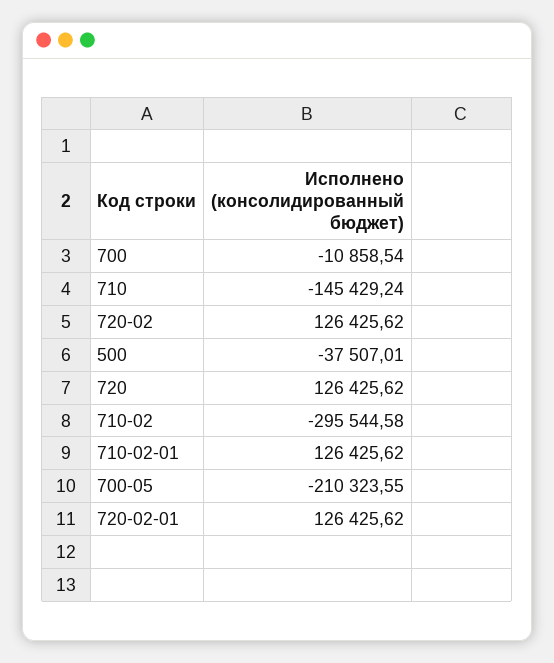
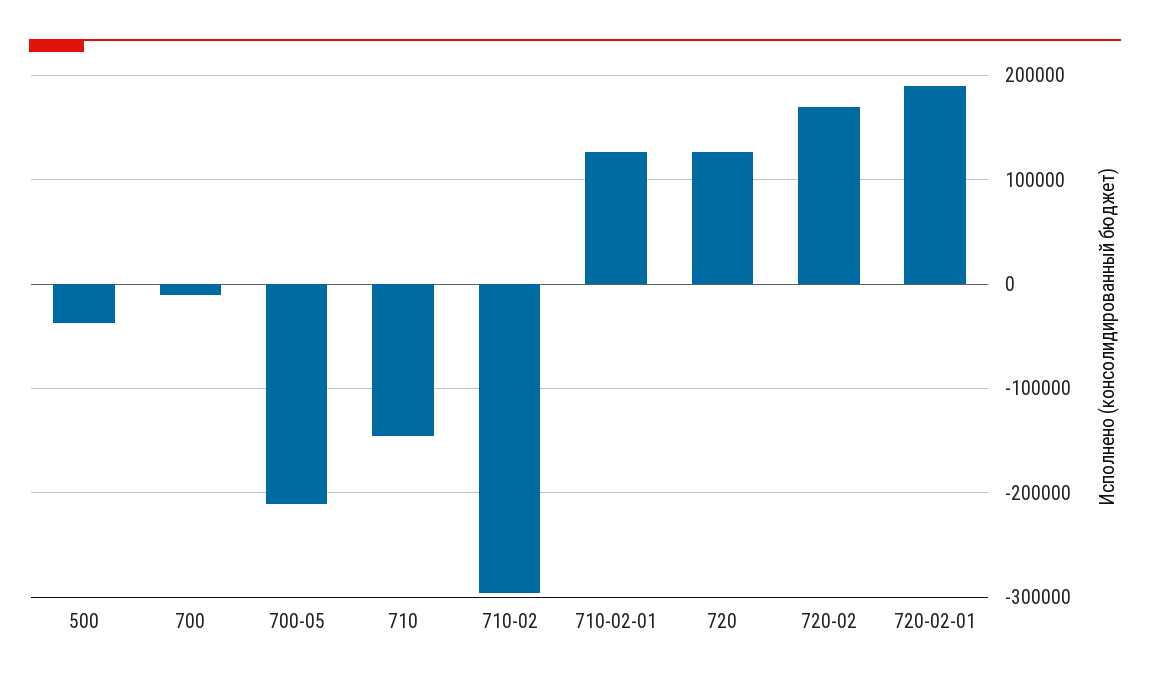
  {
    "700": -10858.54,
    "710": -145429.24,
-   "720-02": 126425.62,
+   "720-02": 170000,
    "500": -37507.01,
    "720": 126425.62,
    "710-02": -295544.58,
    "710-02-01": 126425.62,
    "700-05": -210323.55,
-   "720-02-01": 126425.62
+   "720-02-01": 190000
  }

